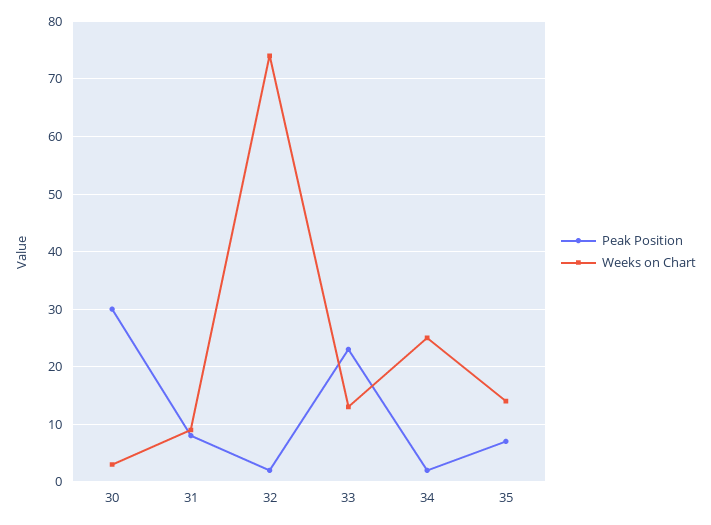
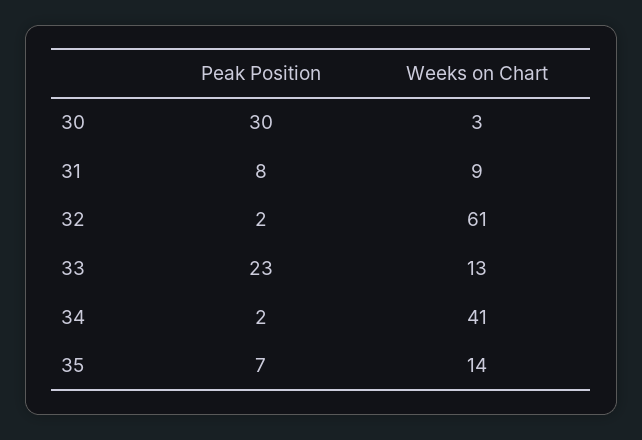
  {
    "Peak Position": {
      "30": 30,
      "31": 8,
      "32": 2,
      "33": 23,
      "34": 2,
      "35": 7
    },
    "Weeks on Chart": {
      "30": 3,
      "31": 9,
-     "32": 75,
+     "32": 61,
      "33": 13,
-     "34": 25,
+     "34": 41,
      "35": 14
    }
  }

